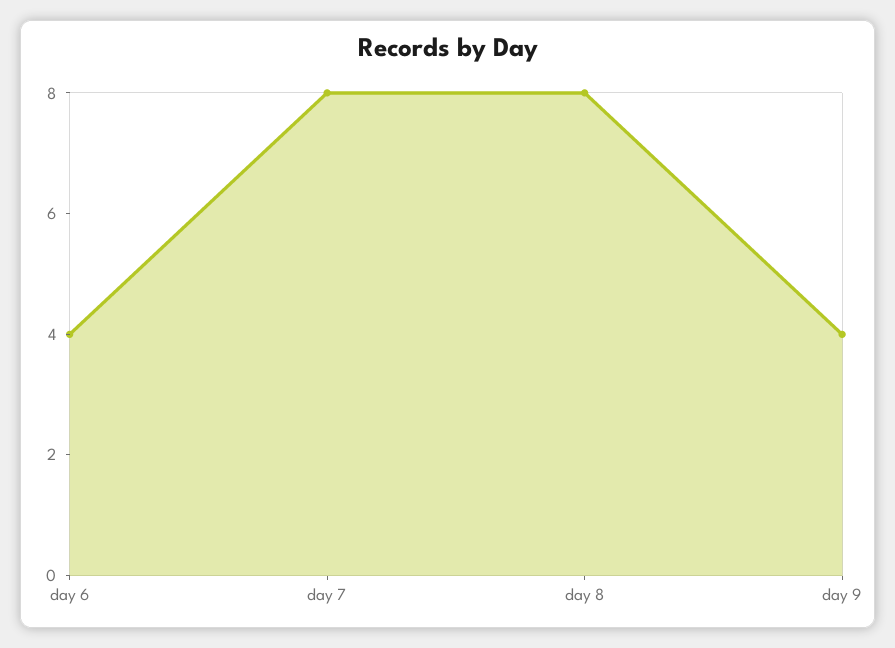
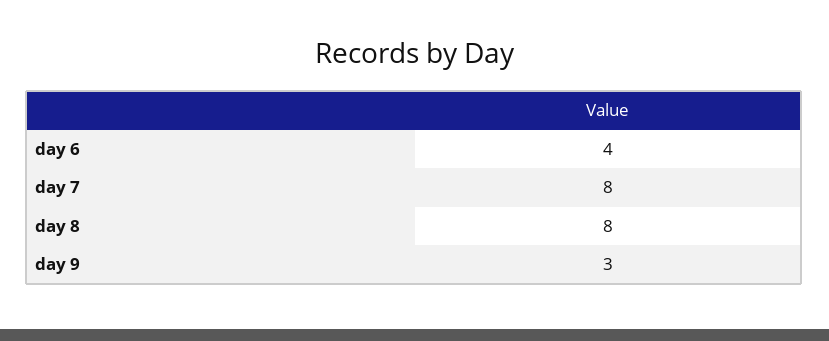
  {
    "day 6": 4,
    "day 7": 8,
    "day 8": 8,
-   "day 9": 4
+   "day 9": 3
  }

